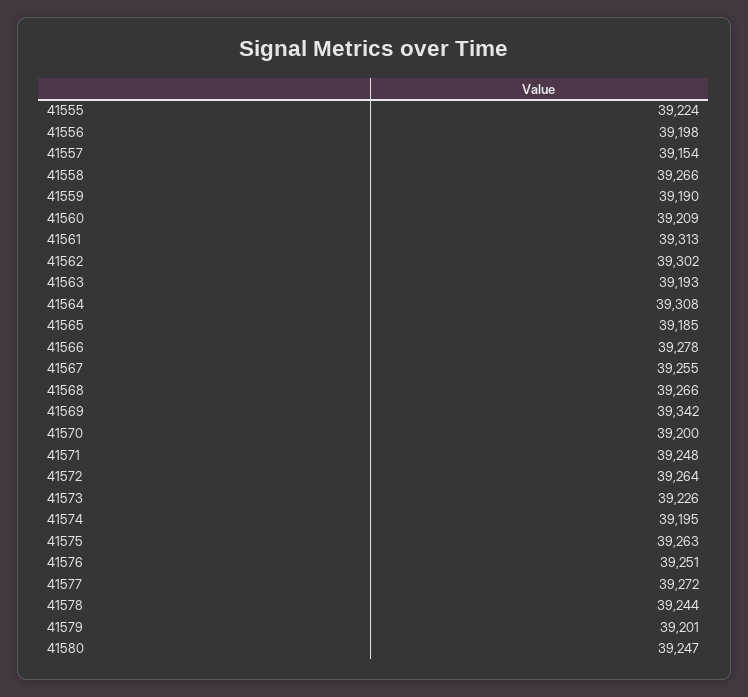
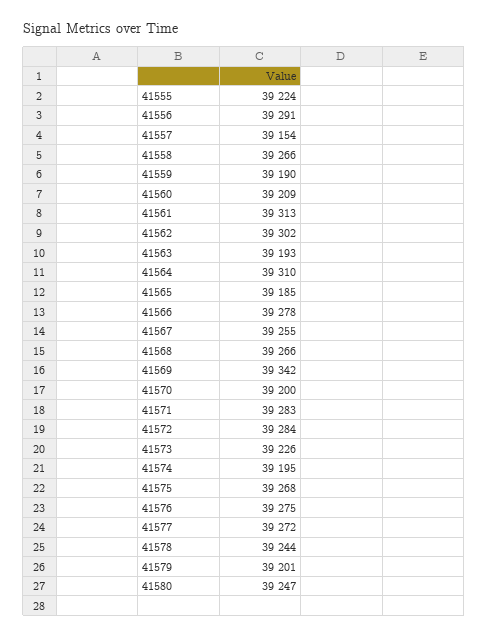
  {
    "41555": 39224,
-   "41556": 39198,
+   "41556": 39291,
    "41557": 39154,
    "41558": 39266,
    "41559": 39190,
    "41560": 39209,
    "41561": 39313,
    "41562": 39302,
    "41563": 39193,
-   "41564": 39308,
+   "41564": 39310,
    "41565": 39185,
    "41566": 39278,
    "41567": 39255,
    "41568": 39266,
    "41569": 39342,
    "41570": 39200,
-   "41571": 39248,
+   "41571": 39283,
-   "41572": 39264,
+   "41572": 39284,
    "41573": 39226,
    "41574": 39195,
-   "41575": 39263,
+   "41575": 39268,
-   "41576": 39251,
+   "41576": 39275,
    "41577": 39272,
    "41578": 39244,
    "41579": 39201,
    "41580": 39247
  }

